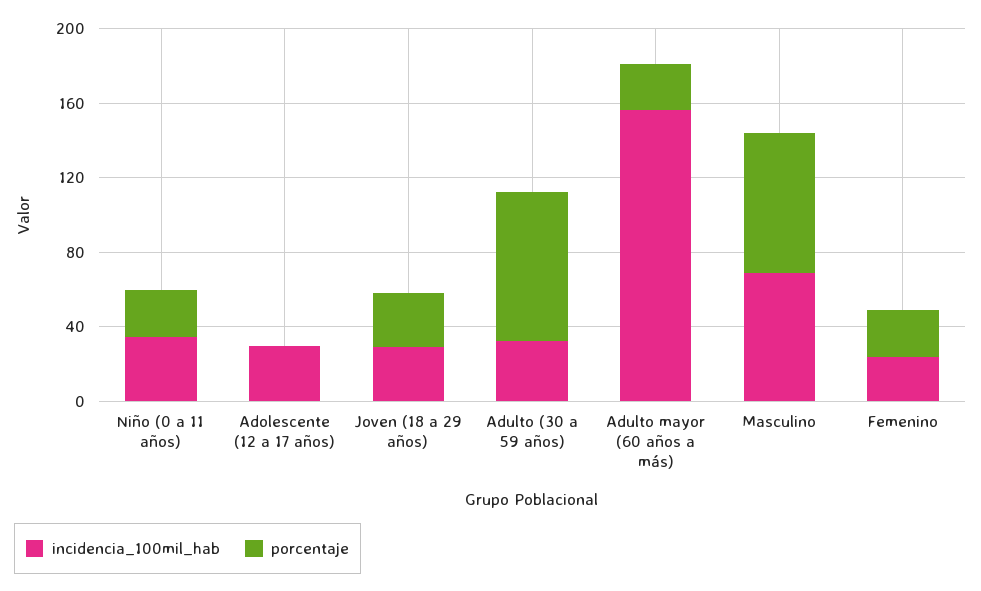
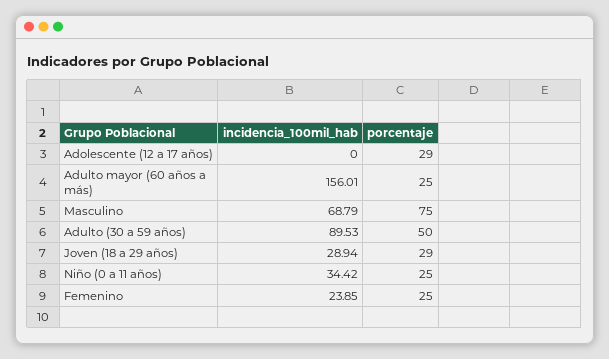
  {
    "incidencia_100mil_hab": {
      "Niño (0 a 11 años)": 34.42,
-     "Adolescente (12 a 17 años)": 30,
+     "Adolescente (12 a 17 años)": 0,
      "Joven (18 a 29 años)": 28.94,
-     "Adulto (30 a 59 años)": 30,
+     "Adulto (30 a 59 años)": 89.53,
      "Adulto mayor (60 años a más)": 156.01,
      "Masculino": 68.79,
      "Femenino": 23.85
    },
    "porcentaje": {
      "Niño (0 a 11 años)": 25,
-     "Adolescente (12 a 17 años)": 0,
+     "Adolescente (12 a 17 años)": 29,
      "Joven (18 a 29 años)": 29,
-     "Adulto (30 a 59 años)": 80,
+     "Adulto (30 a 59 años)": 50,
      "Adulto mayor (60 años a más)": 25,
      "Masculino": 75,
      "Femenino": 25
    }
  }

